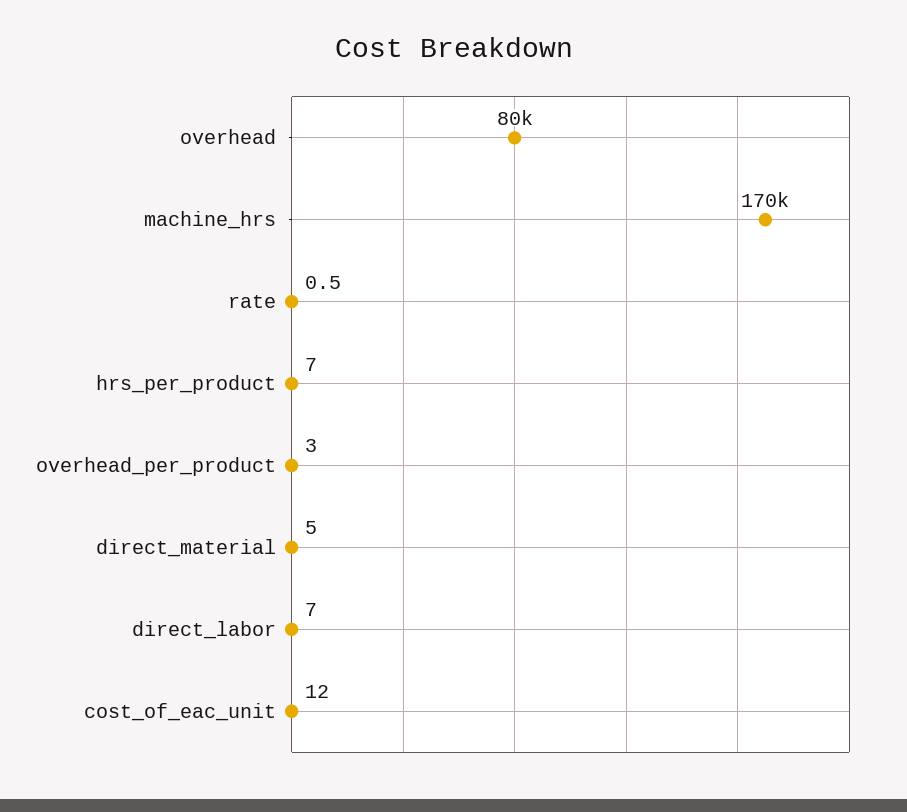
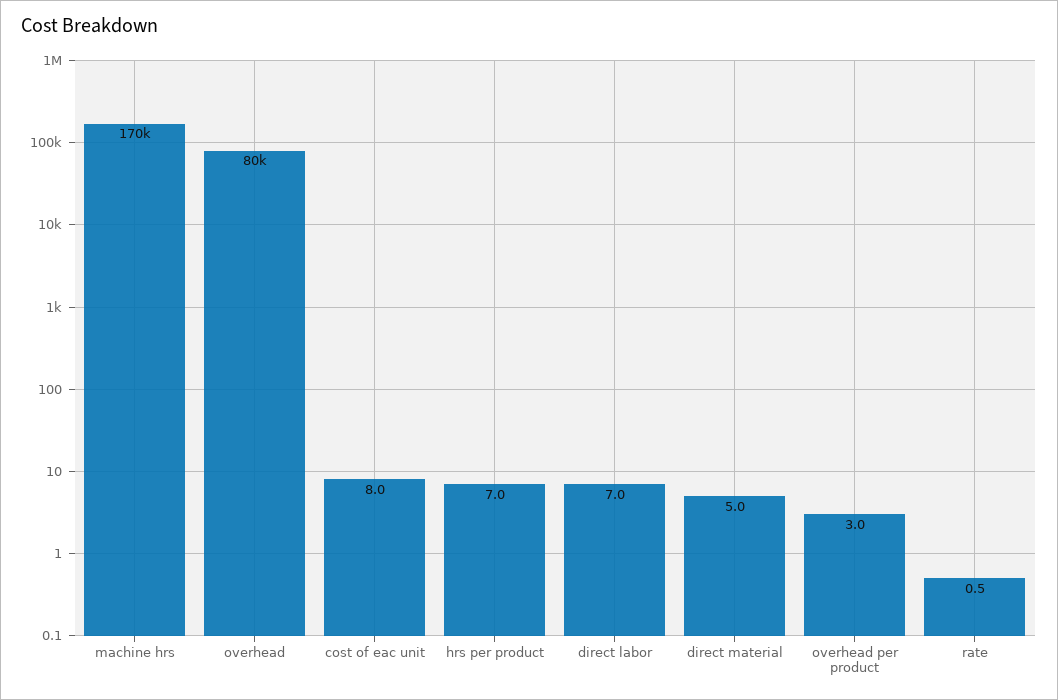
  {
    "overhead": 80000,
    "machine_hrs": 170000,
    "rate": 0.5,
    "hrs_per_product": 7,
    "overhead_per_product": 3,
    "direct_material": 5,
    "direct_labor": 7,
-   "cost_of_eac_unit": 12
+   "cost_of_eac_unit": 8
  }

